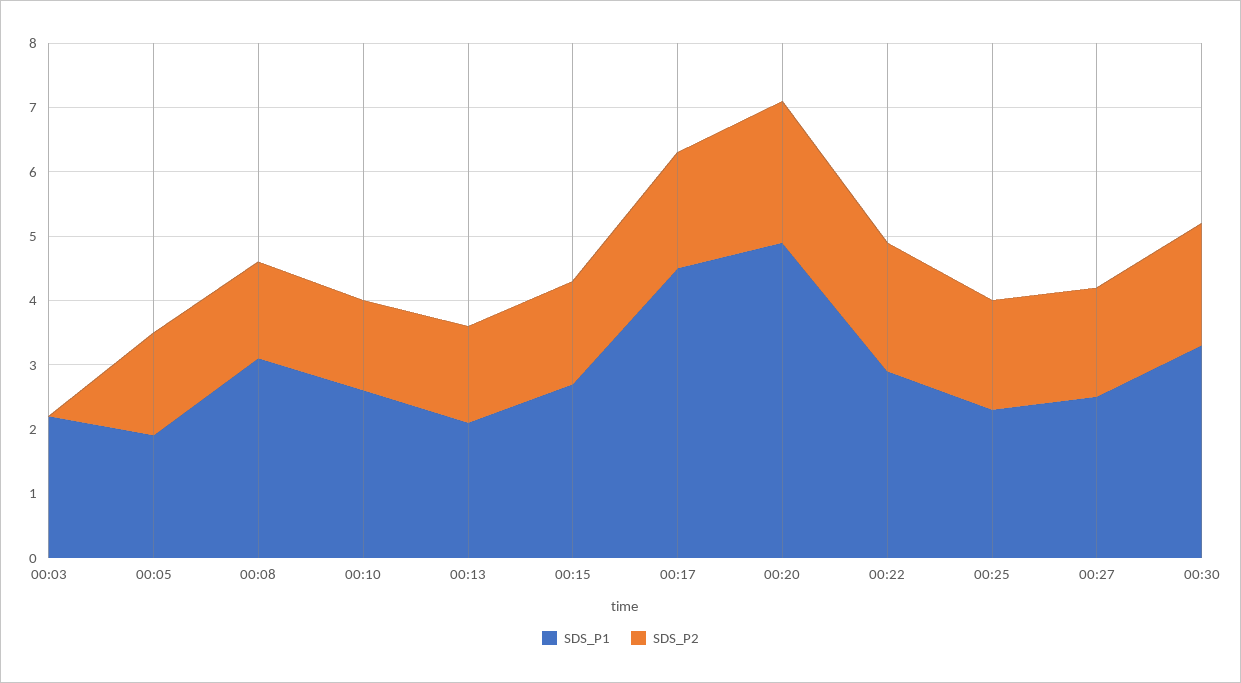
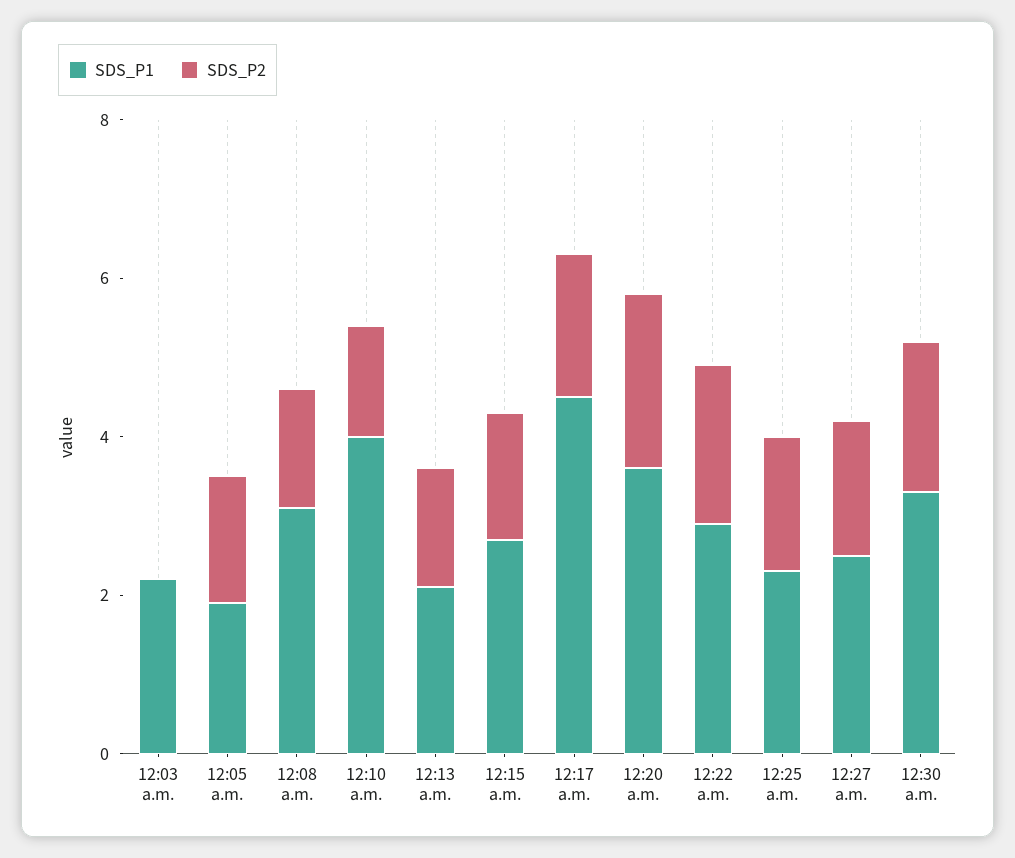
  {
    "SDS_P1": {
      "00:03": 2,
      "00:05": 2,
      "00:08": 3,
-     "00:10": 2.5,
+     "00:10": 4,
      "00:13": 2,
      "00:15": 2.5,
      "00:17": 4.5,
-     "00:20": 5,
+     "00:20": 3.5,
      "00:22": 3,
      "00:25": 2.5,
      "00:27": 2.5,
      "00:30": 3.5
    },
    "SDS_P2": {
      "00:03": 0,
      "00:05": 1.5,
      "00:08": 1.5,
      "00:10": 1.5,
      "00:13": 1.5,
      "00:15": 1.5,
      "00:17": 2,
      "00:20": 2,
      "00:22": 2,
      "00:25": 1.5,
      "00:27": 1.5,
      "00:30": 2
    }
  }

